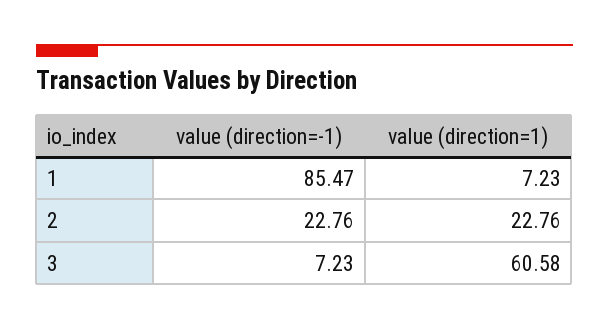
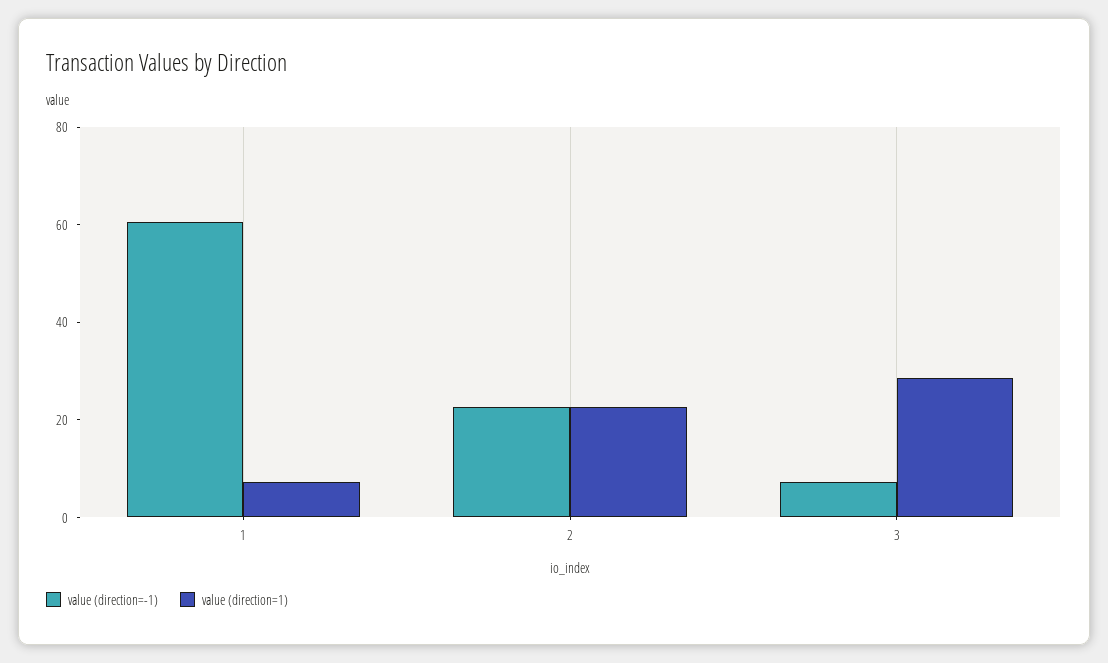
  {
    "value (direction=-1)": {
-     "1": 85.47,
+     "1": 60,
      "2": 22.76,
      "3": 7.23
    },
    "value (direction=1)": {
      "1": 7.23,
      "2": 22.76,
-     "3": 60.58
+     "3": 30
    }
  }

